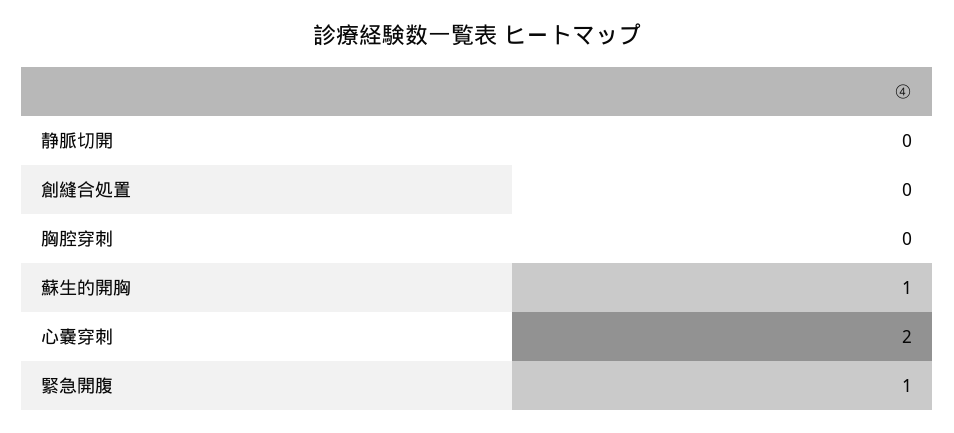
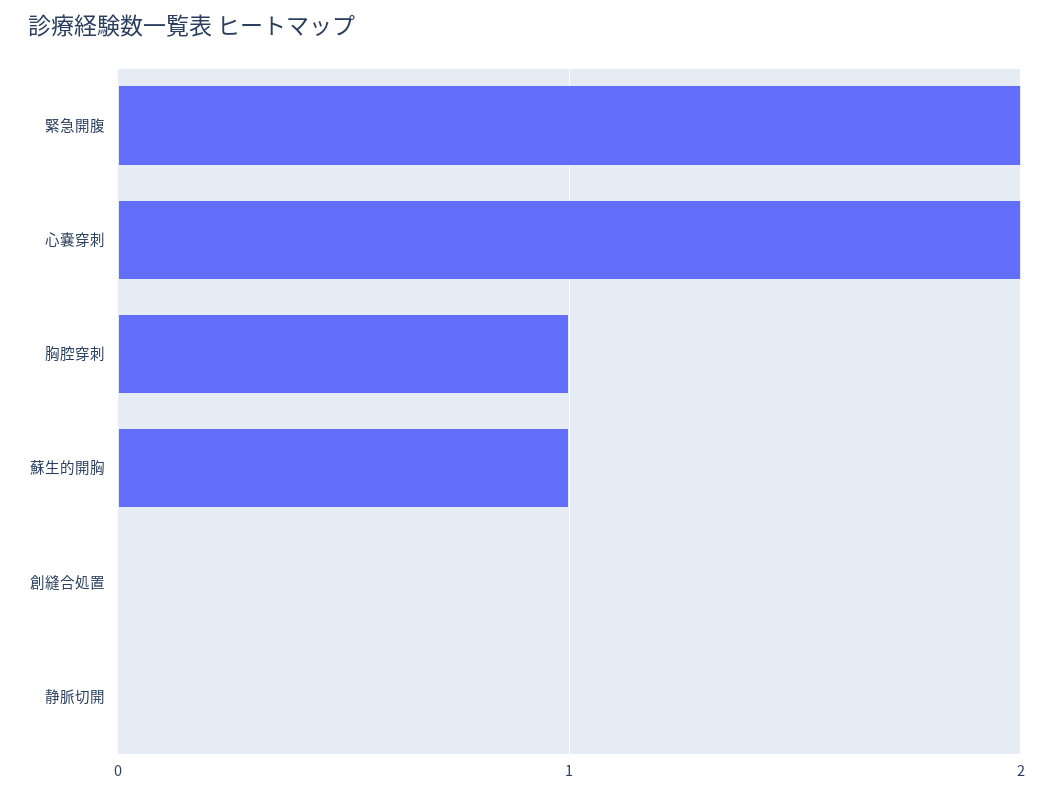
  {
    "静脈切開": 0,
    "創縫合処置": 0,
-   "胸腔穿刺": 0,
+   "胸腔穿刺": 1,
    "蘇生的開胸": 1,
    "心嚢穿刺": 2,
-   "緊急開腹": 1
+   "緊急開腹": 2
  }

